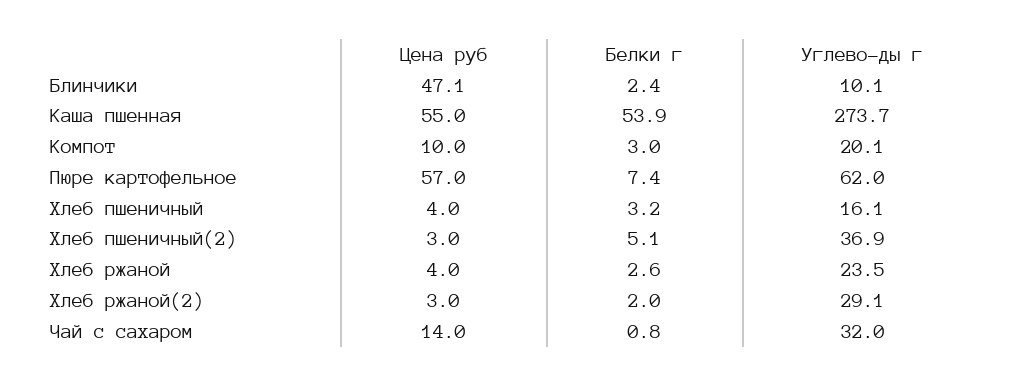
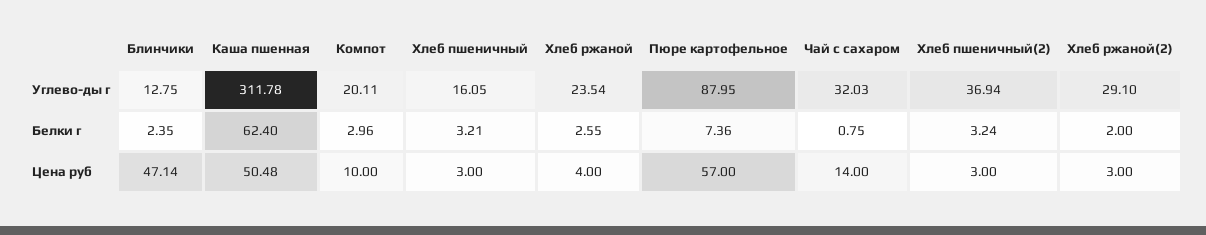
  {
    "Цена руб": {
      "Блинчики": 47.14,
-     "Каша пшенная": 55,
+     "Каша пшенная": 50.48,
      "Компот": 10,
      "Пюре картофельное": 57,
-     "Хлеб пшеничный": 4,
+     "Хлеб пшеничный": 3,
      "Хлеб пшеничный(2)": 3,
      "Хлеб ржаной": 4,
      "Хлеб ржаной(2)": 3,
      "Чай с сахаром": 14
    },
    "Белки г": {
      "Блинчики": 2.35,
-     "Каша пшенная": 53.9,
+     "Каша пшенная": 62.4,
      "Компот": 2.96,
      "Пюре картофельное": 7.36,
      "Хлеб пшеничный": 3.21,
-     "Хлеб пшеничный(2)": 5.1,
+     "Хлеб пшеничный(2)": 3.24,
      "Хлеб ржаной": 2.55,
      "Хлеб ржаной(2)": 2,
      "Чай с сахаром": 0.75
    },
    "Углево-ды г": {
-     "Блинчики": 10.1,
+     "Блинчики": 12.75,
-     "Каша пшенная": 273.7,
+     "Каша пшенная": 311.78,
      "Компот": 20.11,
-     "Пюре картофельное": 62,
+     "Пюре картофельное": 87.95,
      "Хлеб пшеничный": 16.05,
      "Хлеб пшеничный(2)": 36.94,
      "Хлеб ржаной": 23.54,
      "Хлеб ржаной(2)": 29.1,
      "Чай с сахаром": 32.03
    }
  }

